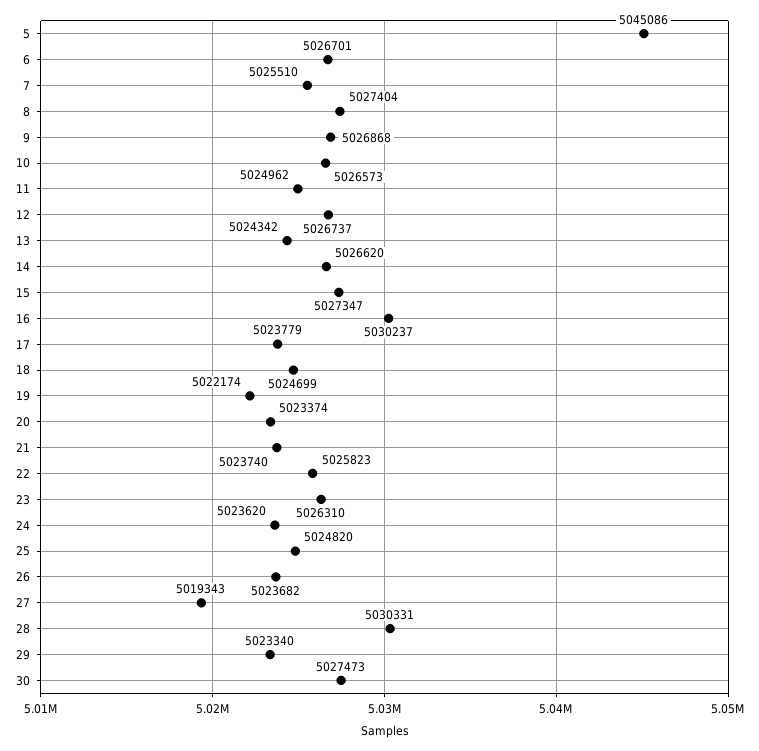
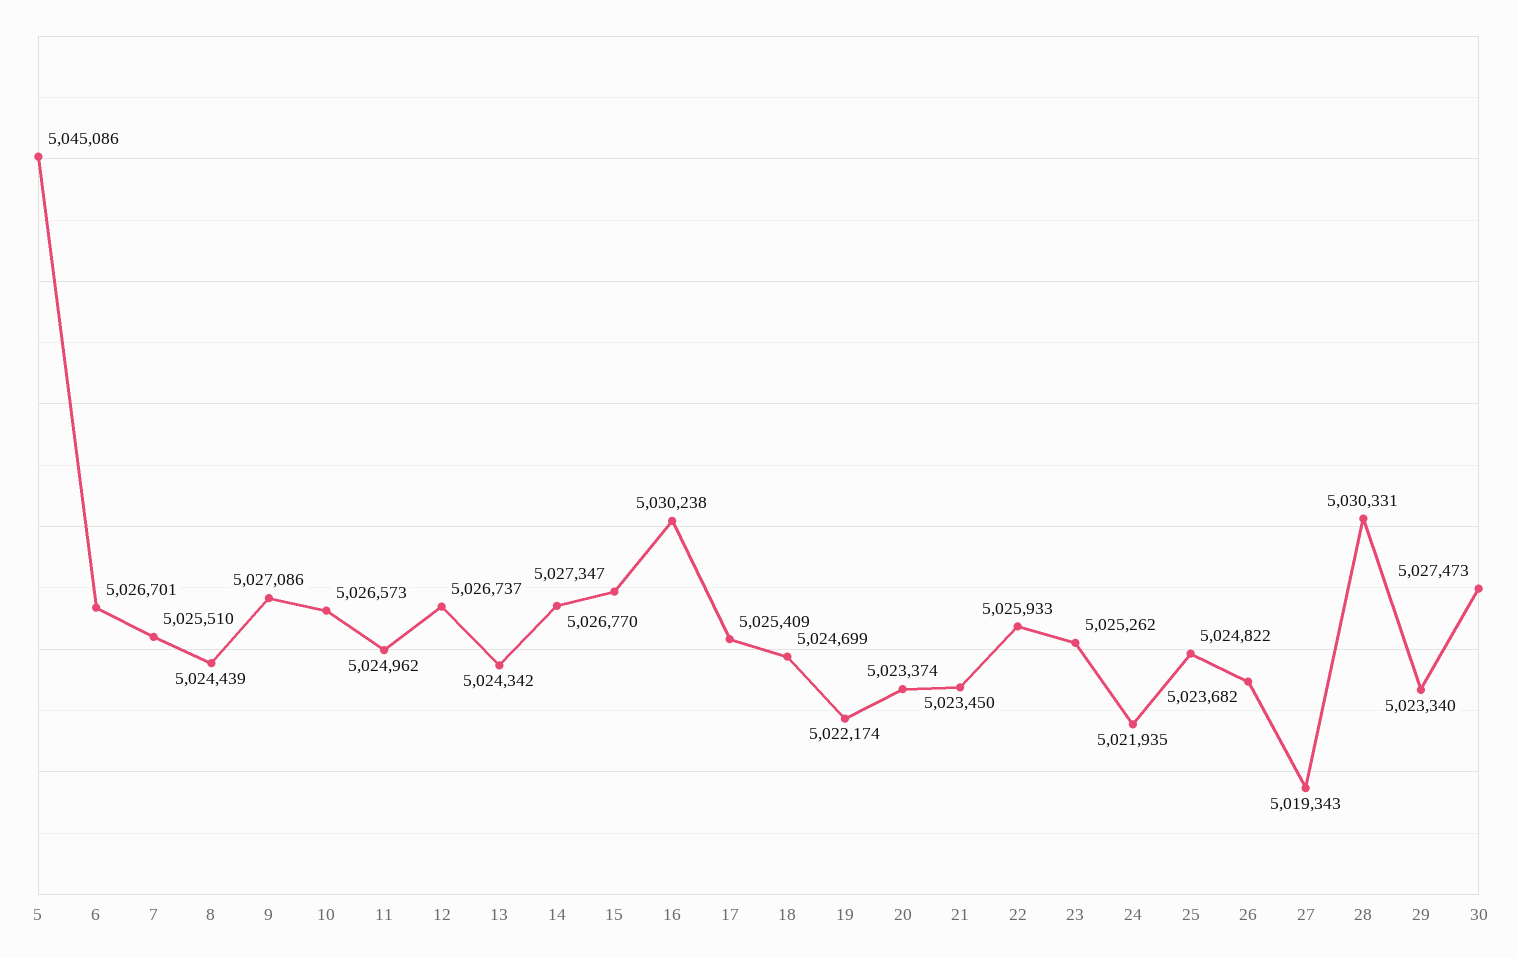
  {
    "5": 5045086,
    "6": 5026701,
    "7": 5025510,
-   "8": 5027404,
+   "8": 5024439,
-   "9": 5026868,
+   "9": 5027086,
    "10": 5026573,
    "11": 5024962,
    "12": 5026737,
    "13": 5024342,
-   "14": 5026620,
+   "14": 5026770,
    "15": 5027347,
-   "16": 5030237,
+   "16": 5030238,
-   "17": 5023779,
+   "17": 5025409,
    "18": 5024699,
    "19": 5022174,
    "20": 5023374,
-   "21": 5023740,
+   "21": 5023450,
-   "22": 5025823,
+   "22": 5025933,
-   "23": 5026310,
+   "23": 5025262,
-   "24": 5023620,
+   "24": 5021935,
-   "25": 5024820,
+   "25": 5024822,
    "26": 5023682,
    "27": 5019343,
    "28": 5030331,
    "29": 5023340,
    "30": 5027473
  }

